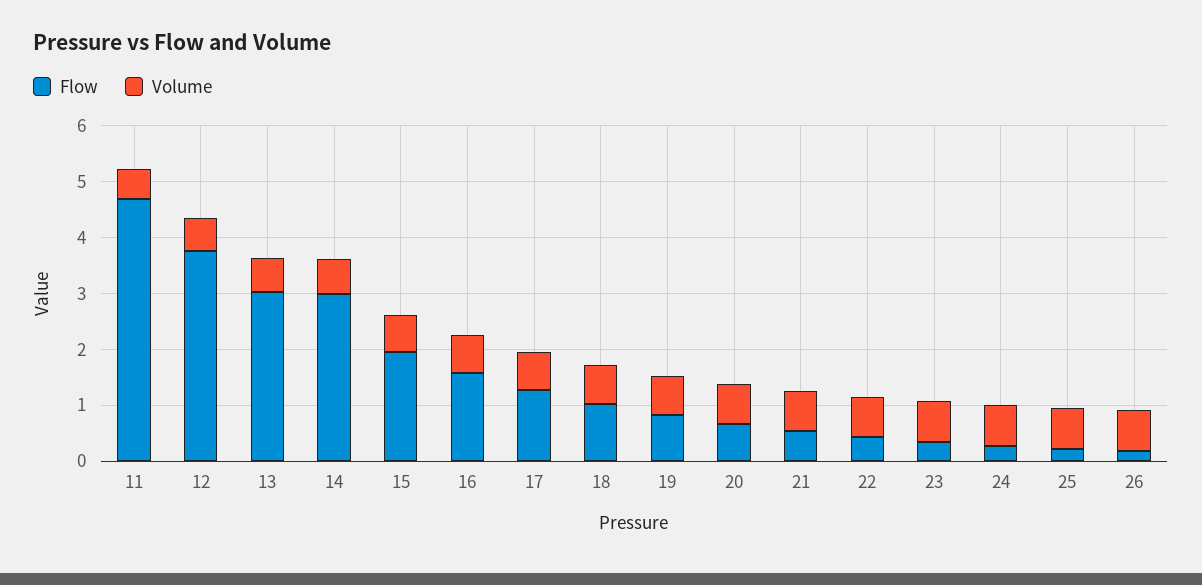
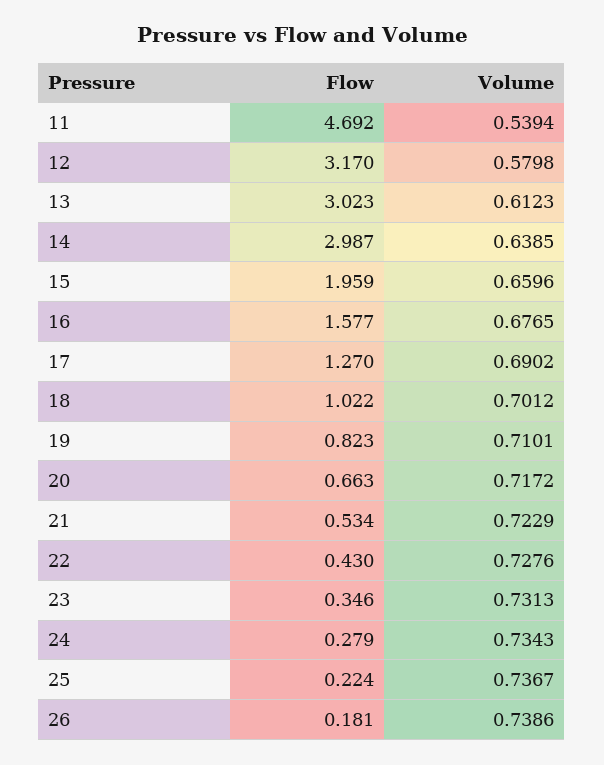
  {
    "Flow": {
      "11": 4.692,
-     "12": 3.8,
+     "12": 3.17,
      "13": 3.023,
      "14": 2.987,
      "15": 1.959,
      "16": 1.577,
      "17": 1.27,
      "18": 1.022,
      "19": 0.823,
      "20": 0.663,
      "21": 0.534,
      "22": 0.43,
      "23": 0.346,
      "24": 0.279,
      "25": 0.224,
      "26": 0.181
    },
    "Volume": {
      "11": 0.5394,
      "12": 0.5798,
      "13": 0.6123,
      "14": 0.6385,
      "15": 0.6596,
      "16": 0.6765,
      "17": 0.6902,
      "18": 0.7012,
      "19": 0.7101,
      "20": 0.7172,
      "21": 0.7229,
      "22": 0.7276,
      "23": 0.7313,
      "24": 0.7343,
      "25": 0.7367,
      "26": 0.7386
    }
  }

